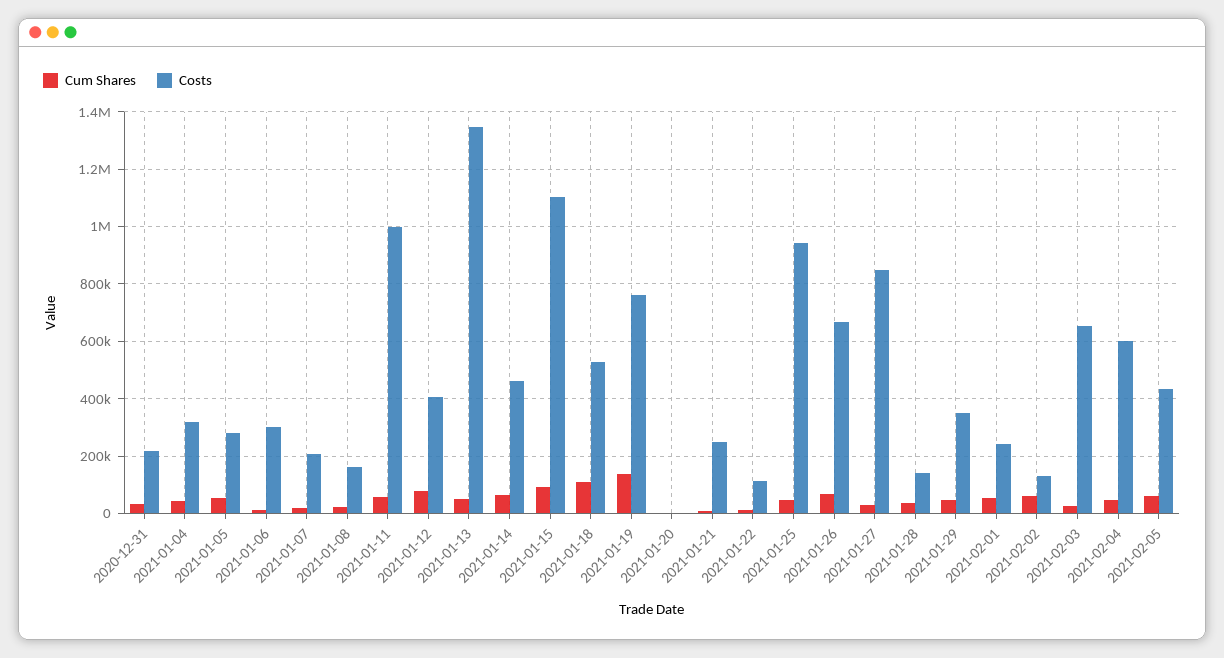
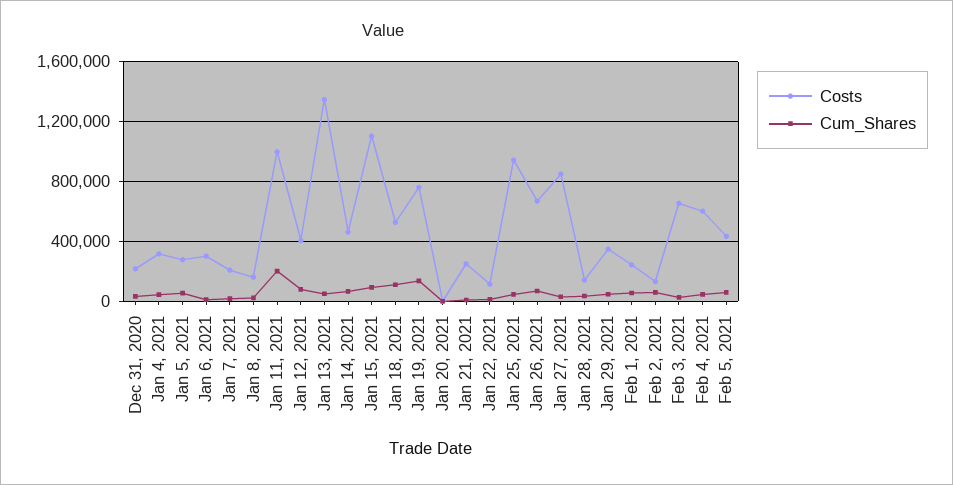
  {
    "Cum Shares": {
      "2020-12-31": 25000,
      "2021-01-04": 50000,
      "2021-01-05": 50000,
      "2021-01-06": 0,
      "2021-01-07": 25000,
      "2021-01-08": 25000,
-     "2021-01-11": 50000,
+     "2021-01-11": 200000,
      "2021-01-12": 75000,
      "2021-01-13": 50000,
      "2021-01-14": 75000,
      "2021-01-15": 100000,
      "2021-01-18": 100000,
      "2021-01-19": 125000,
      "2021-01-20": 0,
      "2021-01-21": 0,
      "2021-01-22": 25000,
      "2021-01-25": 50000,
      "2021-01-26": 75000,
      "2021-01-27": 25000,
      "2021-01-28": 25000,
      "2021-01-29": 50000,
      "2021-02-01": 50000,
      "2021-02-02": 50000,
      "2021-02-03": 25000,
      "2021-02-04": 50000,
      "2021-02-05": 50000
    },
    "Costs": {
      "2020-12-31": 225000,
      "2021-01-04": 325000,
      "2021-01-05": 275000,
      "2021-01-06": 300000,
      "2021-01-07": 200000,
      "2021-01-08": 150000,
      "2021-01-11": 1000000,
      "2021-01-12": 400000,
      "2021-01-13": 1350000,
      "2021-01-14": 450000,
      "2021-01-15": 1100000,
      "2021-01-18": 525000,
      "2021-01-19": 750000,
      "2021-01-20": 0,
      "2021-01-21": 250000,
      "2021-01-22": 125000,
      "2021-01-25": 950000,
      "2021-01-26": 675000,
      "2021-01-27": 850000,
      "2021-01-28": 150000,
      "2021-01-29": 350000,
      "2021-02-01": 250000,
      "2021-02-02": 125000,
      "2021-02-03": 650000,
      "2021-02-04": 600000,
      "2021-02-05": 425000
    }
  }

